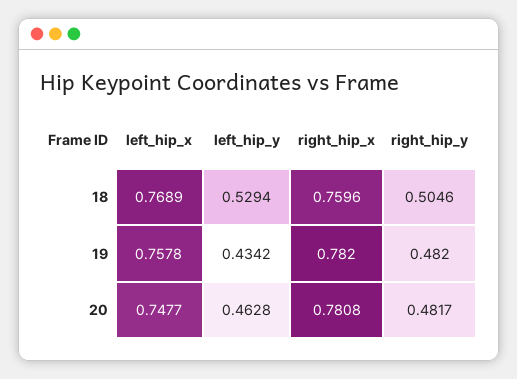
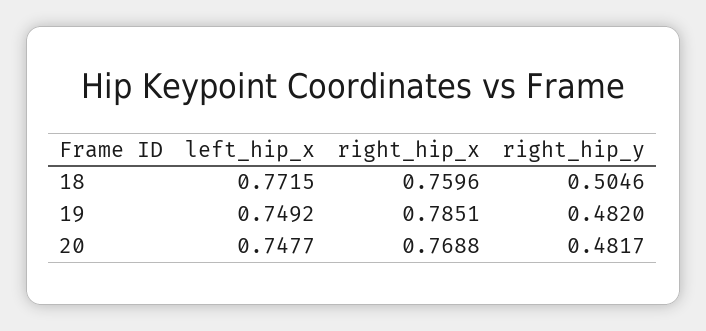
  {
    "left_hip_x": {
-     "18": 0.7689,
+     "18": 0.7715,
-     "19": 0.7578,
+     "19": 0.7492,
      "20": 0.7477
    },
-   "left_hip_y": {
-     "18": 0.5294,
-     "19": 0.4342,
-     "20": 0.4628
-   },
    "right_hip_x": {
      "18": 0.7596,
-     "19": 0.782,
+     "19": 0.7851,
-     "20": 0.7808
+     "20": 0.7688
    },
    "right_hip_y": {
      "18": 0.5046,
      "19": 0.482,
      "20": 0.4817
    }
  }

